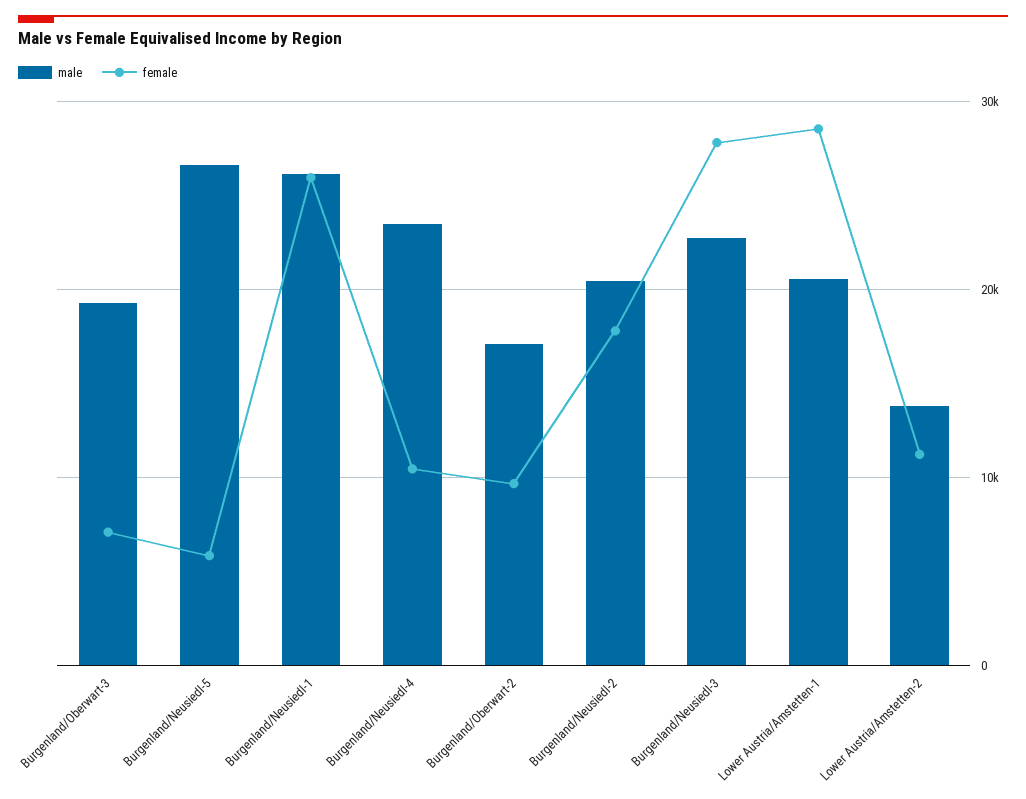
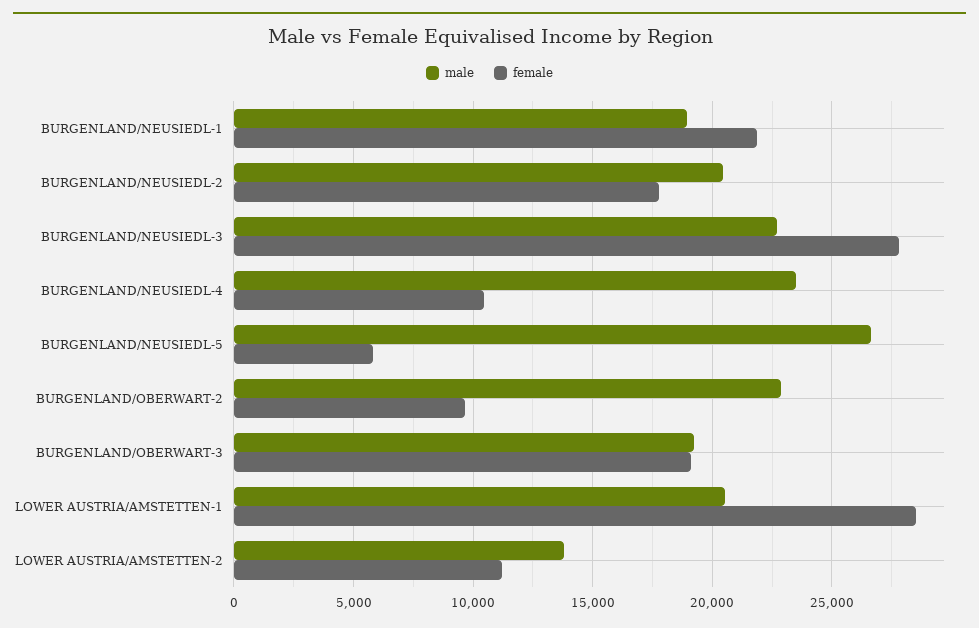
  {
    "male": {
      "Burgenland/Oberwart-3": 19500,
      "Burgenland/Neusiedl-5": 26500,
-     "Burgenland/Neusiedl-1": 26000,
+     "Burgenland/Neusiedl-1": 19000,
      "Burgenland/Neusiedl-4": 23500,
-     "Burgenland/Oberwart-2": 17000,
+     "Burgenland/Oberwart-2": 23000,
      "Burgenland/Neusiedl-2": 20500,
      "Burgenland/Neusiedl-3": 22500,
      "Lower Austria/Amstetten-1": 20500,
      "Lower Austria/Amstetten-2": 14000
    },
    "female": {
-     "Burgenland/Oberwart-3": 7000,
+     "Burgenland/Oberwart-3": 19000,
      "Burgenland/Neusiedl-5": 6000,
-     "Burgenland/Neusiedl-1": 26000,
+     "Burgenland/Neusiedl-1": 22000,
      "Burgenland/Neusiedl-4": 10500,
      "Burgenland/Oberwart-2": 9500,
      "Burgenland/Neusiedl-2": 18000,
      "Burgenland/Neusiedl-3": 28000,
      "Lower Austria/Amstetten-1": 28500,
      "Lower Austria/Amstetten-2": 11000
    }
  }

